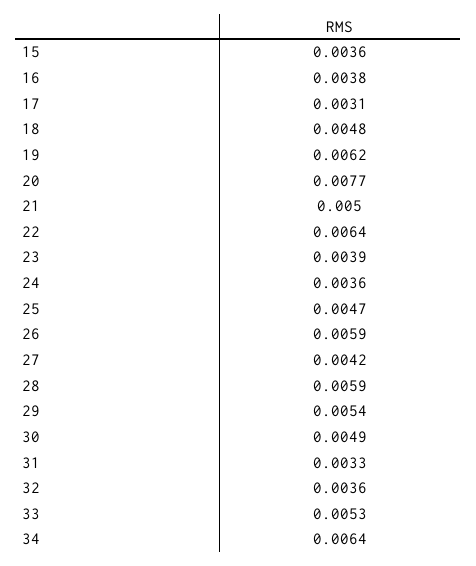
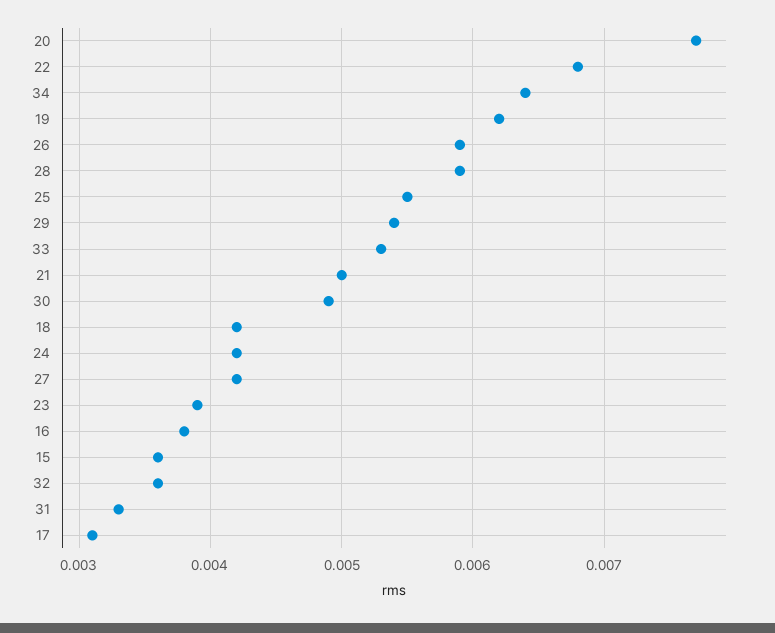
  {
    "15": 0.0036,
    "16": 0.0038,
    "17": 0.0031,
-   "18": 0.0048,
+   "18": 0.0042,
    "19": 0.0062,
    "20": 0.0077,
    "21": 0.005,
-   "22": 0.0064,
+   "22": 0.0068,
    "23": 0.0039,
-   "24": 0.0036,
+   "24": 0.0042,
-   "25": 0.0047,
+   "25": 0.0055,
    "26": 0.0059,
    "27": 0.0042,
    "28": 0.0059,
    "29": 0.0054,
    "30": 0.0049,
    "31": 0.0033,
    "32": 0.0036,
    "33": 0.0053,
    "34": 0.0064
  }

